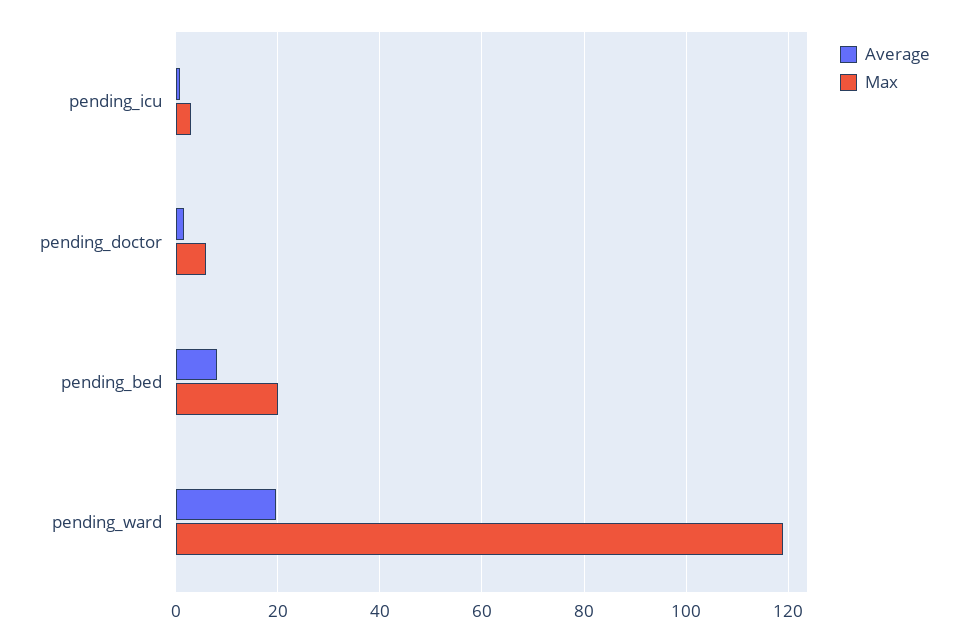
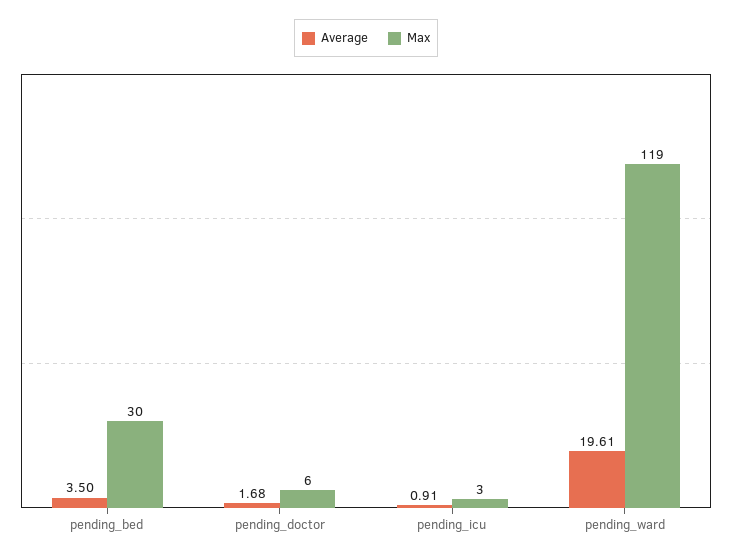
  {
    "Average": {
      "pending_icu": 0.91,
      "pending_doctor": 1.68,
-     "pending_bed": 8,
+     "pending_bed": 3.5,
      "pending_ward": 19.61
    },
    "Max": {
      "pending_icu": 3,
      "pending_doctor": 6,
-     "pending_bed": 20,
+     "pending_bed": 30,
      "pending_ward": 119
    }
  }

